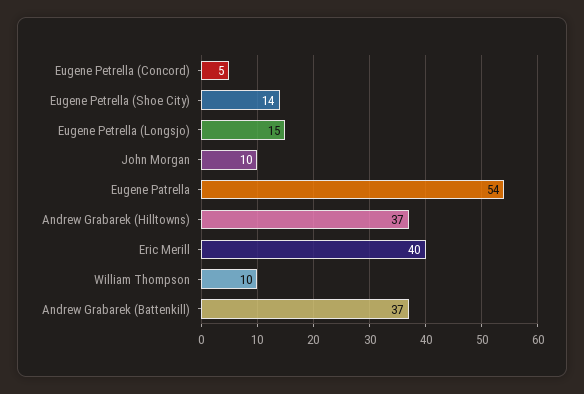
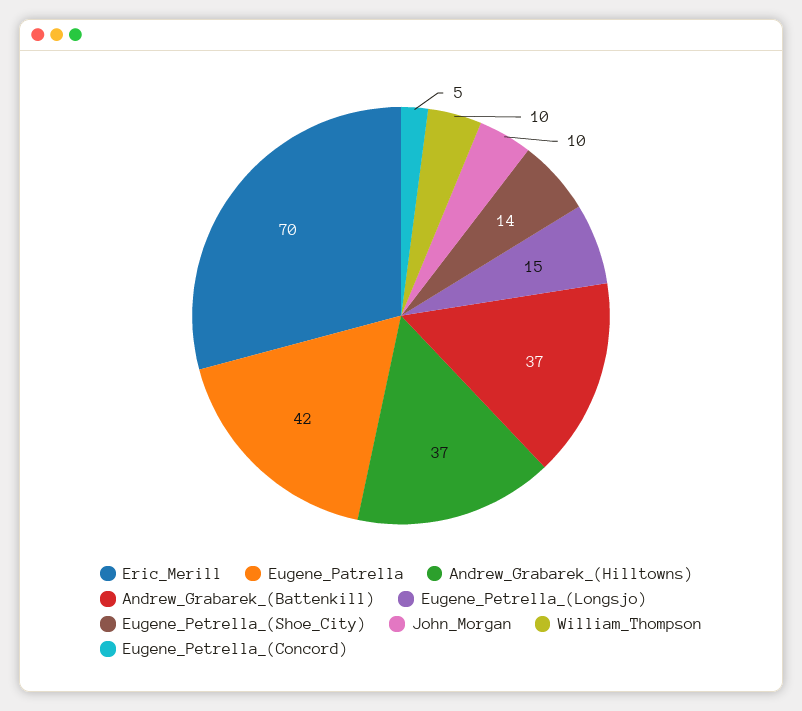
  {
    "Eugene Petrella (Concord)": 5,
    "Eugene Petrella (Shoe City)": 14,
    "Eugene Petrella (Longsjo)": 15,
    "John Morgan": 10,
-   "Eugene Patrella": 54,
+   "Eugene Patrella": 42,
    "Andrew Grabarek (Hilltowns)": 37,
-   "Eric Merill": 40,
+   "Eric Merill": 70,
    "William Thompson": 10,
    "Andrew Grabarek (Battenkill)": 37
  }

